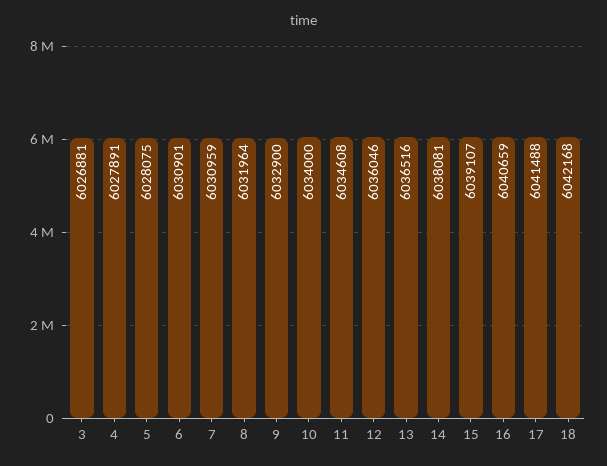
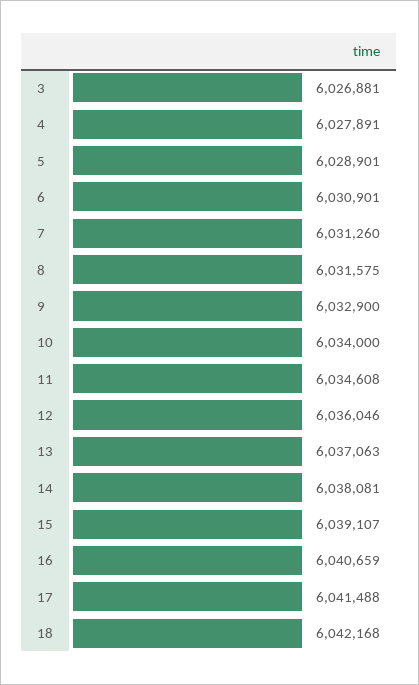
  {
    "3": 6026881,
    "4": 6027891,
-   "5": 6028075,
+   "5": 6028901,
    "6": 6030901,
-   "7": 6030959,
+   "7": 6031260,
-   "8": 6031964,
+   "8": 6031575,
    "9": 6032900,
    "10": 6034000,
    "11": 6034608,
    "12": 6036046,
-   "13": 6036516,
+   "13": 6037063,
    "14": 6038081,
    "15": 6039107,
    "16": 6040659,
    "17": 6041488,
    "18": 6042168
  }

